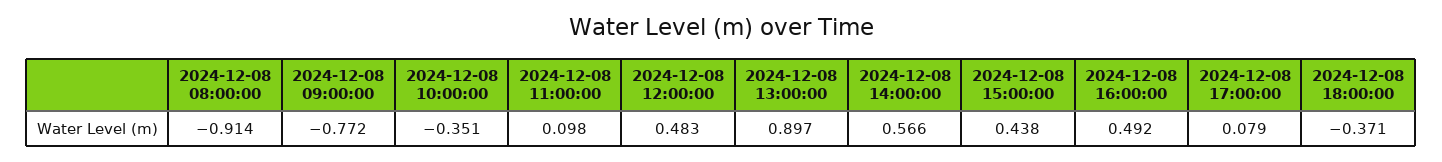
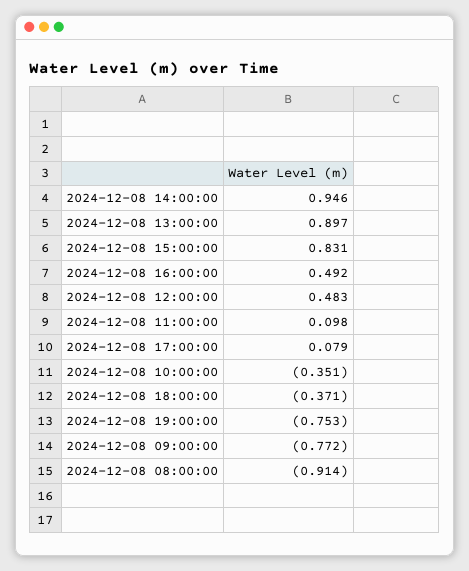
  {
    "2024-12-08 08:00:00": -0.914,
    "2024-12-08 09:00:00": -0.772,
    "2024-12-08 10:00:00": -0.351,
    "2024-12-08 11:00:00": 0.098,
    "2024-12-08 12:00:00": 0.483,
    "2024-12-08 13:00:00": 0.897,
-   "2024-12-08 14:00:00": 0.566,
+   "2024-12-08 14:00:00": 0.946,
-   "2024-12-08 15:00:00": 0.438,
+   "2024-12-08 15:00:00": 0.831,
    "2024-12-08 16:00:00": 0.492,
    "2024-12-08 17:00:00": 0.079,
-   "2024-12-08 18:00:00": -0.371
+   "2024-12-08 18:00:00": -0.371,
+   "2024-12-08 19:00:00": -0.753
  }

